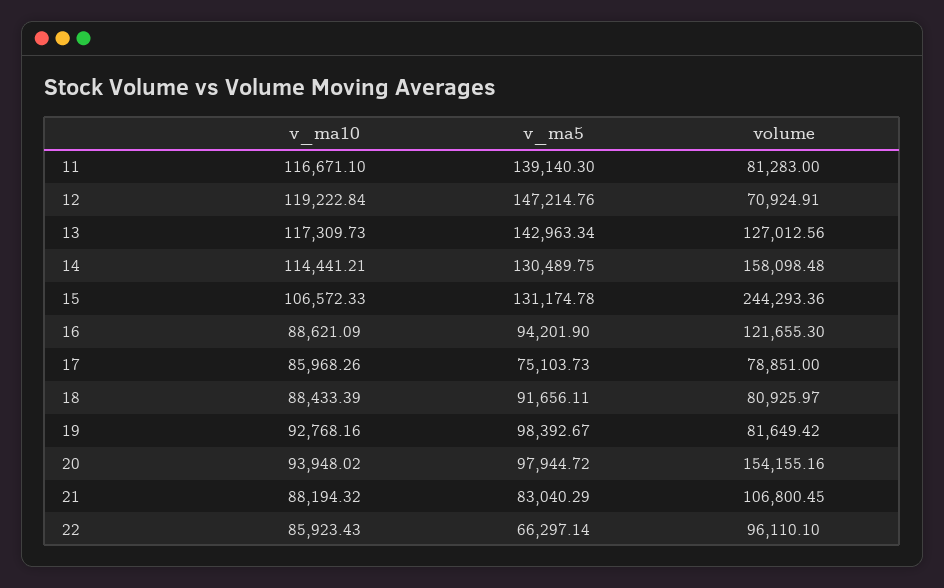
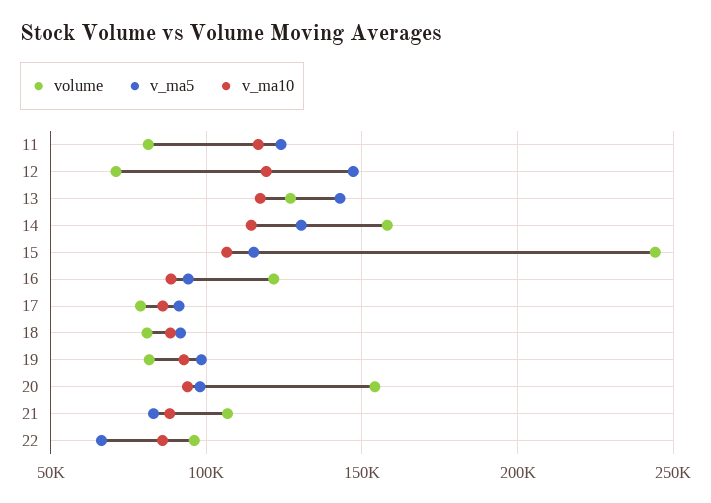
  {
    "v_ma10": {
      "11": 116671.1,
      "12": 119222.84,
      "13": 117309.73,
      "14": 114441.21,
      "15": 106572.33,
      "16": 88621.09,
      "17": 85968.26,
      "18": 88433.39,
      "19": 92768.16,
      "20": 93948.02,
      "21": 88194.32,
      "22": 85923.43
    },
    "v_ma5": {
-     "11": 139140.3,
+     "11": 125000,
      "12": 147214.76,
      "13": 142963.34,
      "14": 130489.75,
-     "15": 131174.78,
+     "15": 115000,
      "16": 94201.9,
-     "17": 75103.73,
+     "17": 90000,
      "18": 91656.11,
      "19": 98392.67,
      "20": 97944.72,
      "21": 83040.29,
      "22": 66297.14
    },
    "volume": {
      "11": 81283,
      "12": 70924.91,
      "13": 127012.56,
      "14": 158098.48,
      "15": 244293.36,
      "16": 121655.3,
      "17": 78851,
      "18": 80925.97,
      "19": 81649.42,
      "20": 154155.16,
      "21": 106800.45,
      "22": 96110.1
    }
  }

